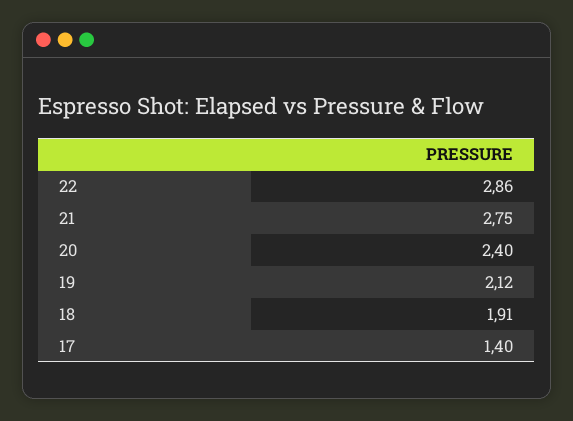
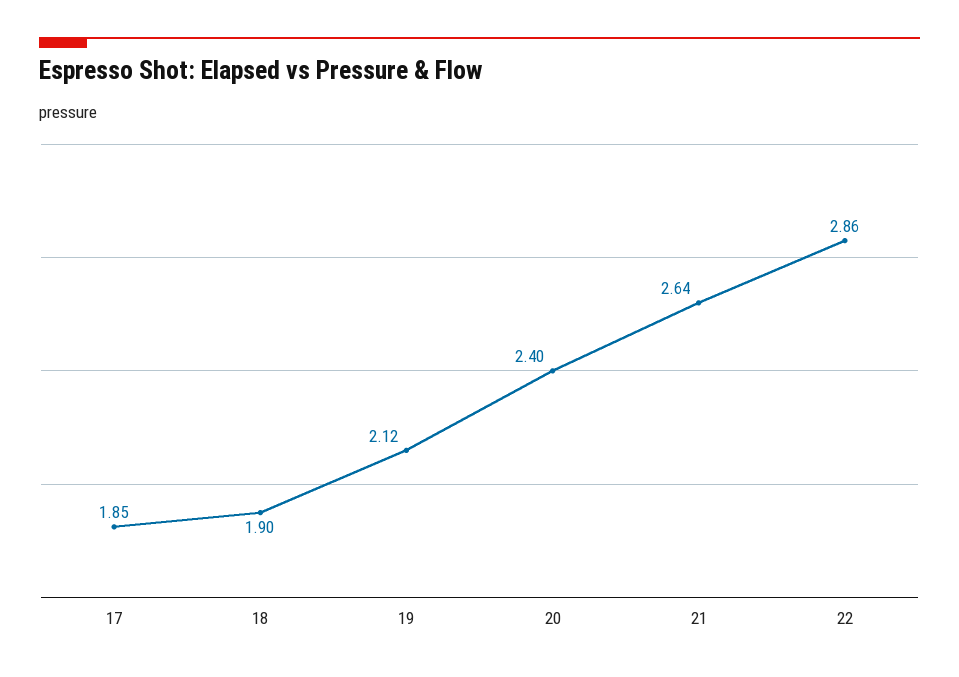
  {
    "22": 2.86,
-   "21": 2.75,
+   "21": 2.64,
    "20": 2.4,
    "19": 2.12,
-   "18": 1.91,
+   "18": 1.9,
-   "17": 1.4
+   "17": 1.85
  }

